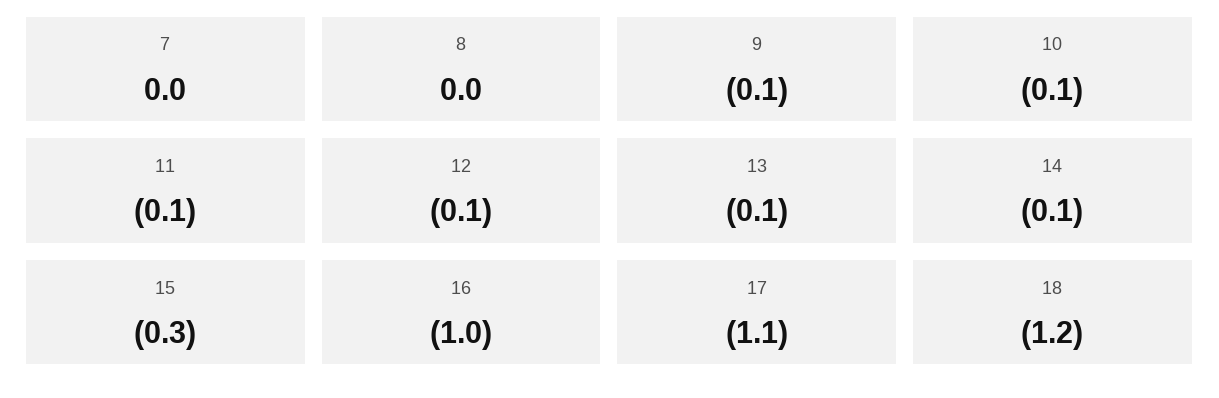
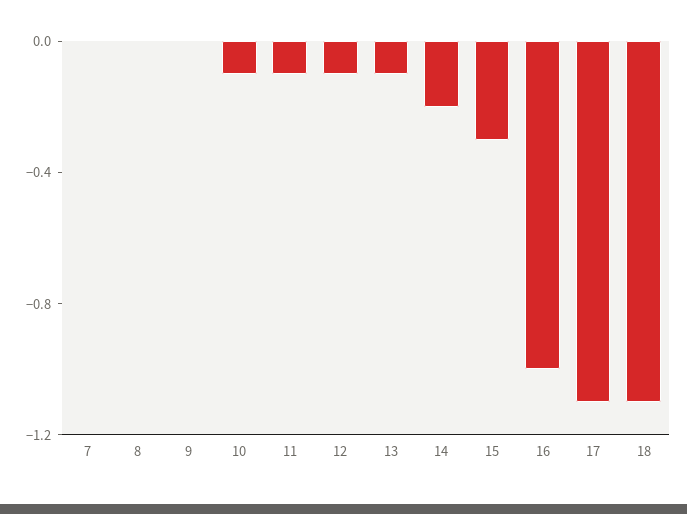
  {
    "7": 0,
    "8": 0,
-   "9": -0.1,
+   "9": 0,
    "10": -0.1,
    "11": -0.1,
    "12": -0.1,
    "13": -0.1,
-   "14": -0.1,
+   "14": -0.2,
    "15": -0.3,
    "16": -1,
    "17": -1.1,
-   "18": -1.2
+   "18": -1.1
  }

